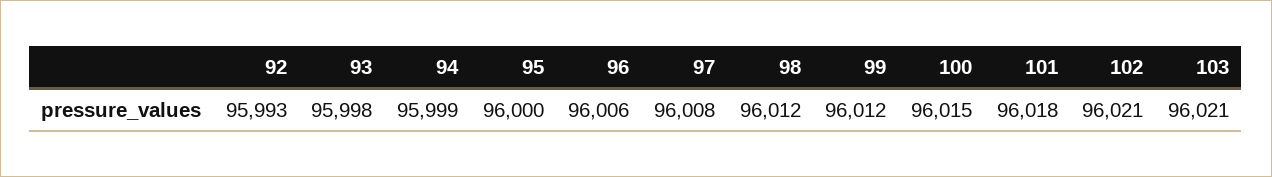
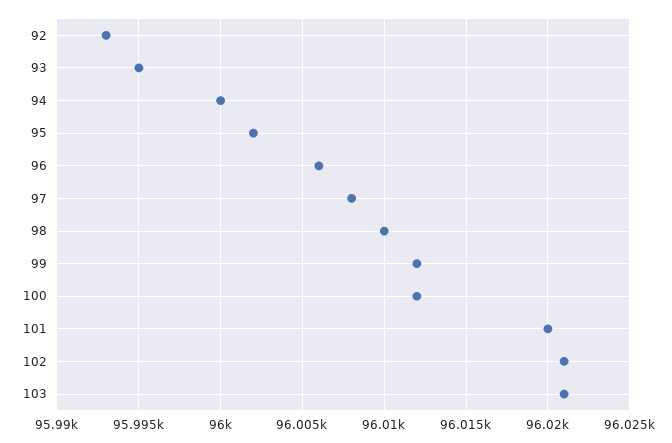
  {
    "92": 95993,
-   "93": 95998,
+   "93": 95995,
-   "94": 95999,
+   "94": 96000,
-   "95": 96000,
+   "95": 96002,
    "96": 96006,
    "97": 96008,
-   "98": 96012,
+   "98": 96010,
    "99": 96012,
-   "100": 96015,
+   "100": 96012,
-   "101": 96018,
+   "101": 96020,
    "102": 96021,
    "103": 96021
  }

